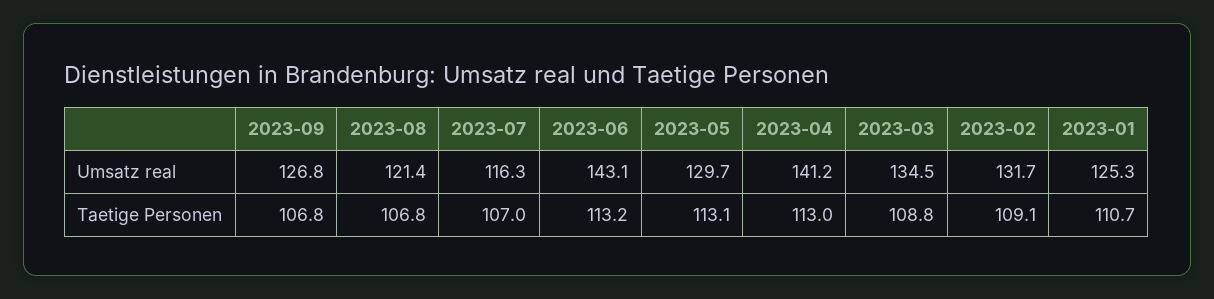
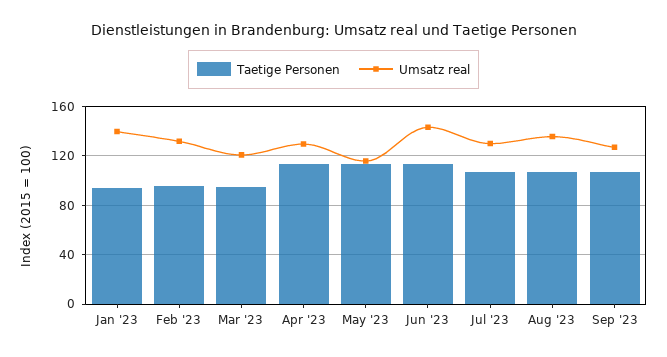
  {
    "Umsatz real": {
      "2023-09": 126.8,
-     "2023-08": 121.4,
+     "2023-08": 135,
-     "2023-07": 116.3,
+     "2023-07": 130,
      "2023-06": 143.1,
-     "2023-05": 129.7,
+     "2023-05": 115,
-     "2023-04": 141.2,
+     "2023-04": 130,
-     "2023-03": 134.5,
+     "2023-03": 120,
      "2023-02": 131.7,
-     "2023-01": 125.3
+     "2023-01": 140
    },
    "Taetige Personen": {
      "2023-09": 106.8,
      "2023-08": 106.8,
      "2023-07": 107,
      "2023-06": 113.2,
      "2023-05": 113.1,
      "2023-04": 113,
-     "2023-03": 108.8,
+     "2023-03": 95,
-     "2023-02": 109.1,
+     "2023-02": 95,
-     "2023-01": 110.7
+     "2023-01": 95
    }
  }

